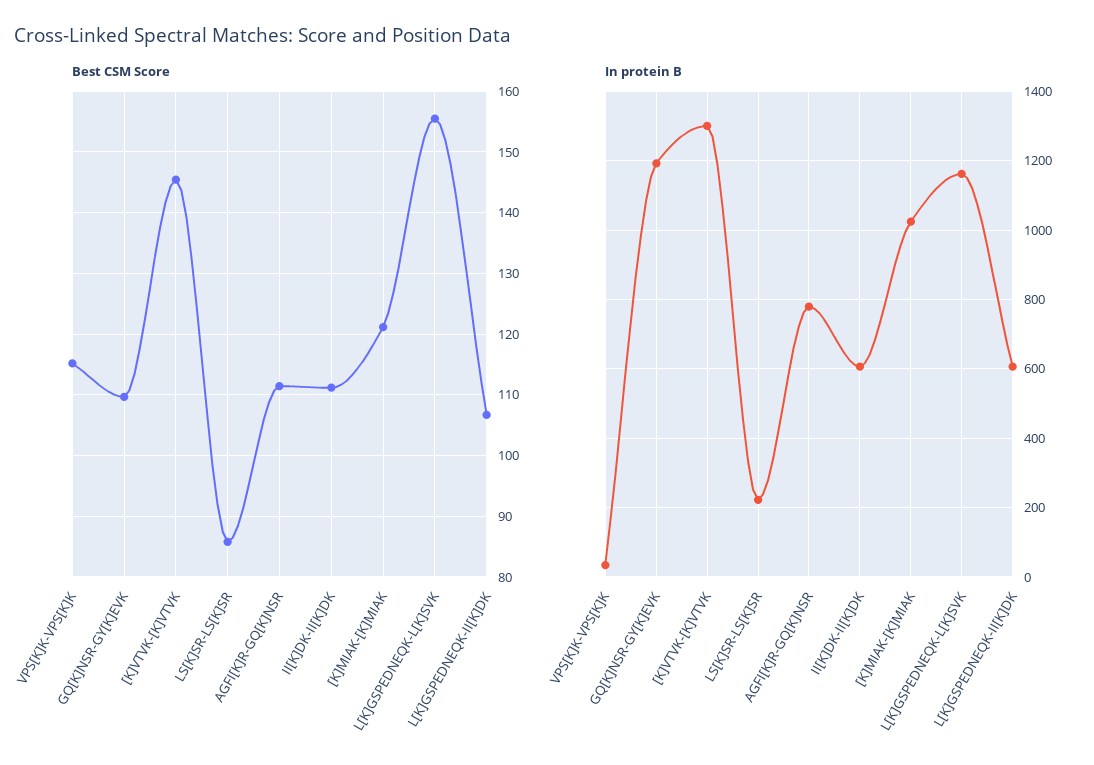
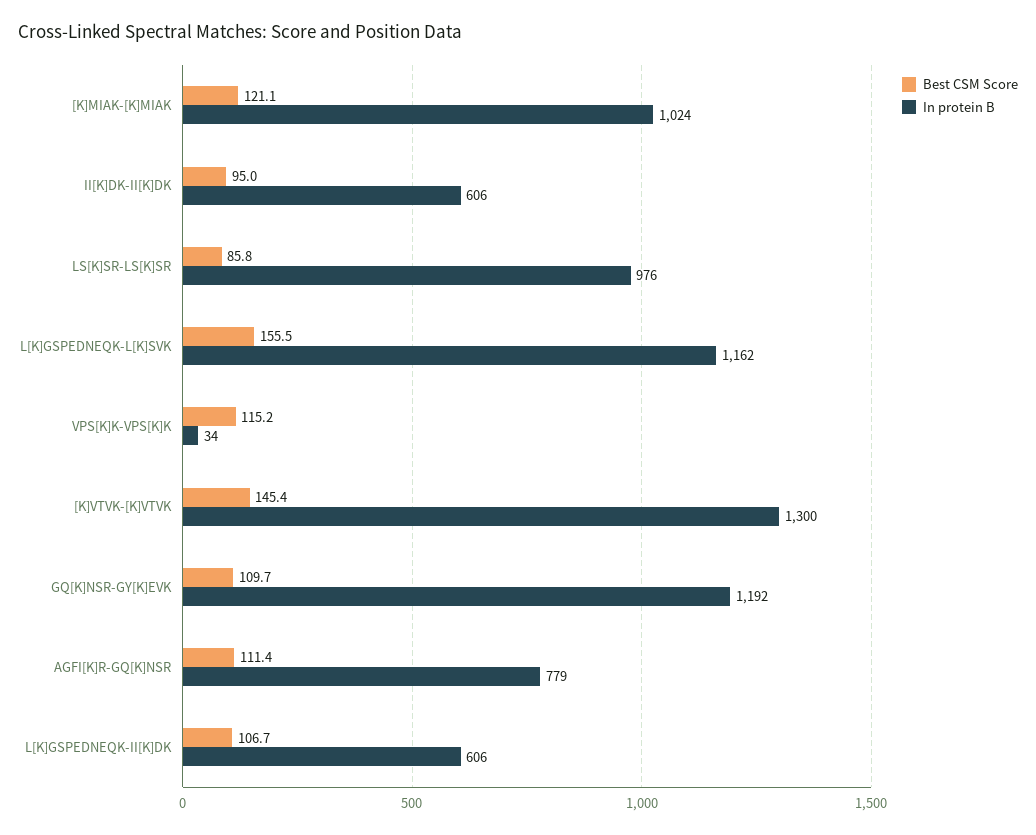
  {
    "Best CSM Score": {
      "VPS[K]K-VPS[K]K": 115.2,
      "GQ[K]NSR-GY[K]EVK": 109.7,
      "[K]VTVK-[K]VTVK": 145.4,
      "LS[K]SR-LS[K]SR": 85.8,
      "AGFI[K]R-GQ[K]NSR": 111.4,
-     "II[K]DK-II[K]DK": 111,
+     "II[K]DK-II[K]DK": 95,
      "[K]MIAK-[K]MIAK": 121.1,
      "L[K]GSPEDNEQK-L[K]SVK": 155.5,
      "L[K]GSPEDNEQK-II[K]DK": 106.7
    },
    "In protein B": {
      "VPS[K]K-VPS[K]K": 34,
      "GQ[K]NSR-GY[K]EVK": 1192,
      "[K]VTVK-[K]VTVK": 1300,
-     "LS[K]SR-LS[K]SR": 220,
+     "LS[K]SR-LS[K]SR": 976,
      "AGFI[K]R-GQ[K]NSR": 779,
      "II[K]DK-II[K]DK": 606,
      "[K]MIAK-[K]MIAK": 1024,
      "L[K]GSPEDNEQK-L[K]SVK": 1162,
      "L[K]GSPEDNEQK-II[K]DK": 606
    }
  }

